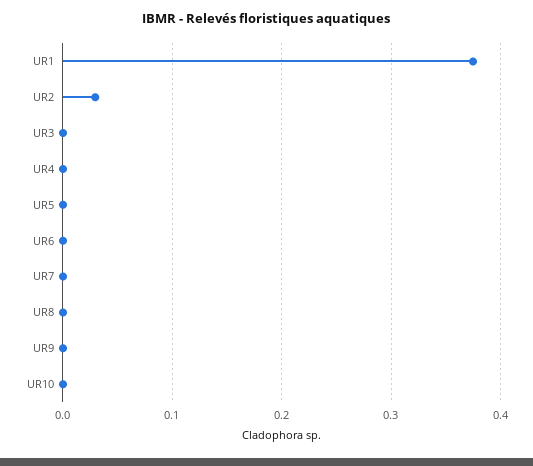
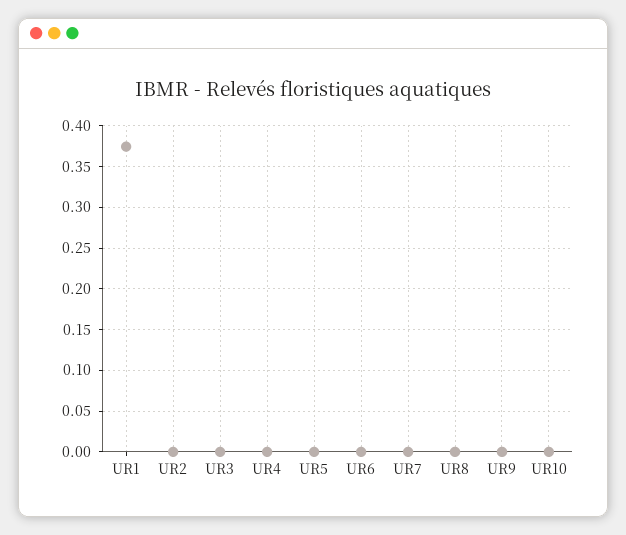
  {
    "UR1": 0.37,
-   "UR2": 0.03,
+   "UR2": 0,
    "UR3": 0,
    "UR4": 0,
    "UR5": 0,
    "UR6": 0,
    "UR7": 0,
    "UR8": 0,
    "UR9": 0,
    "UR10": 0
  }

